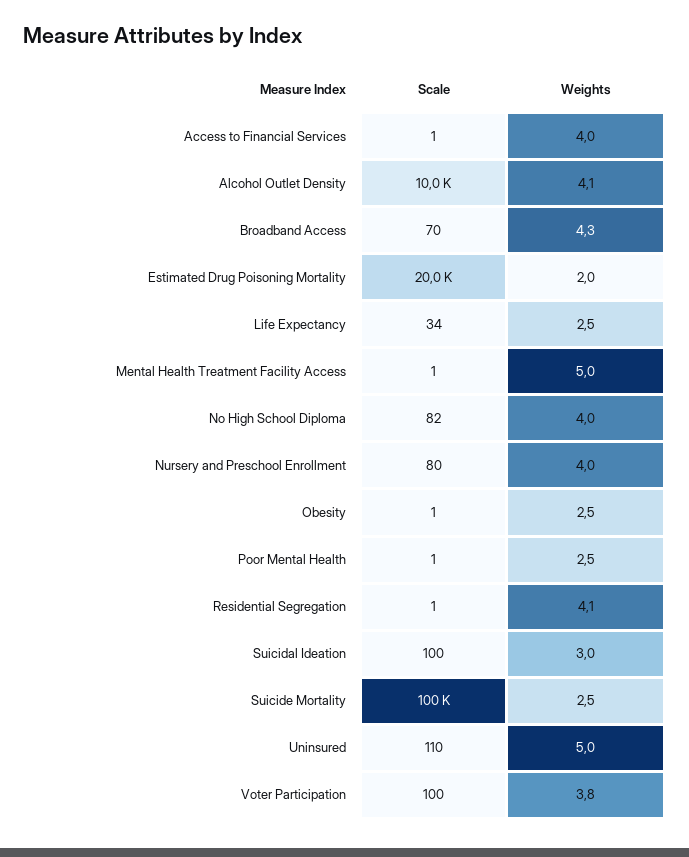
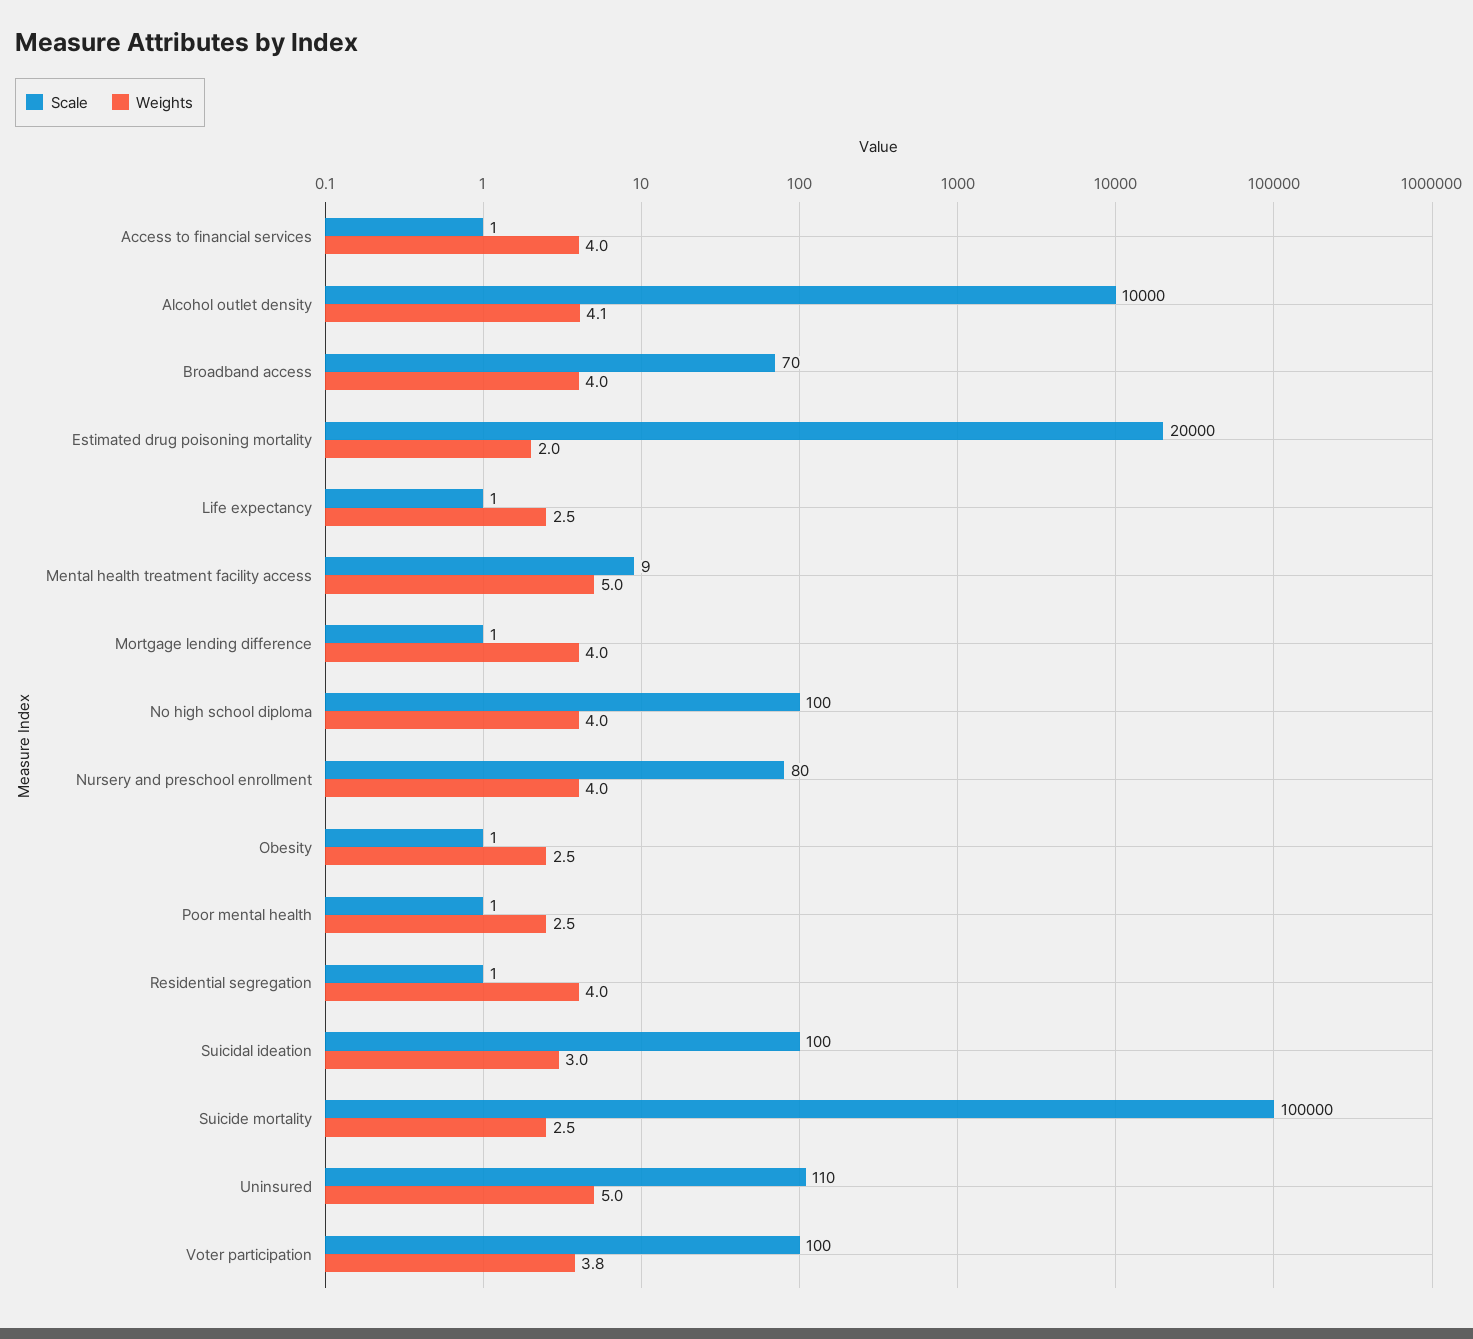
  {
    "Scale": {
      "Access to Financial Services": 1,
      "Alcohol Outlet Density": 10000,
      "Broadband Access": 70,
      "Estimated Drug Poisoning Mortality": 20000,
-     "Life Expectancy": 34,
+     "Life Expectancy": 1,
-     "Mental Health Treatment Facility Access": 1,
+     "Mental Health Treatment Facility Access": 9,
-     "No High School Diploma": 82,
+     "No High School Diploma": 100,
      "Nursery and Preschool Enrollment": 80,
      "Obesity": 1,
      "Poor Mental Health": 1,
      "Residential Segregation": 1,
      "Suicidal Ideation": 100,
      "Suicide Mortality": 100000,
      "Uninsured": 110,
-     "Voter Participation": 100
+     "Voter Participation": 100,
+     "Mortgage lending difference": 1
    },
    "Weights": {
      "Access to Financial Services": 4,
      "Alcohol Outlet Density": 4.1,
-     "Broadband Access": 4.3,
+     "Broadband Access": 4,
      "Estimated Drug Poisoning Mortality": 2,
      "Life Expectancy": 2.5,
      "Mental Health Treatment Facility Access": 5,
      "No High School Diploma": 4,
      "Nursery and Preschool Enrollment": 4,
      "Obesity": 2.5,
      "Poor Mental Health": 2.5,
-     "Residential Segregation": 4.1,
+     "Residential Segregation": 4,
      "Suicidal Ideation": 3,
      "Suicide Mortality": 2.5,
      "Uninsured": 5,
-     "Voter Participation": 3.8
+     "Voter Participation": 3.8,
+     "Mortgage lending difference": 4
    }
  }

